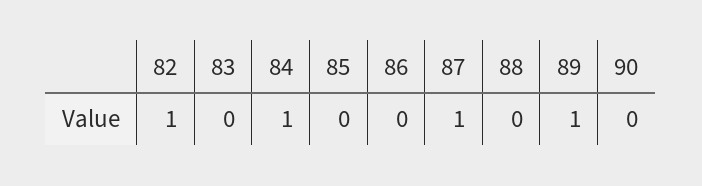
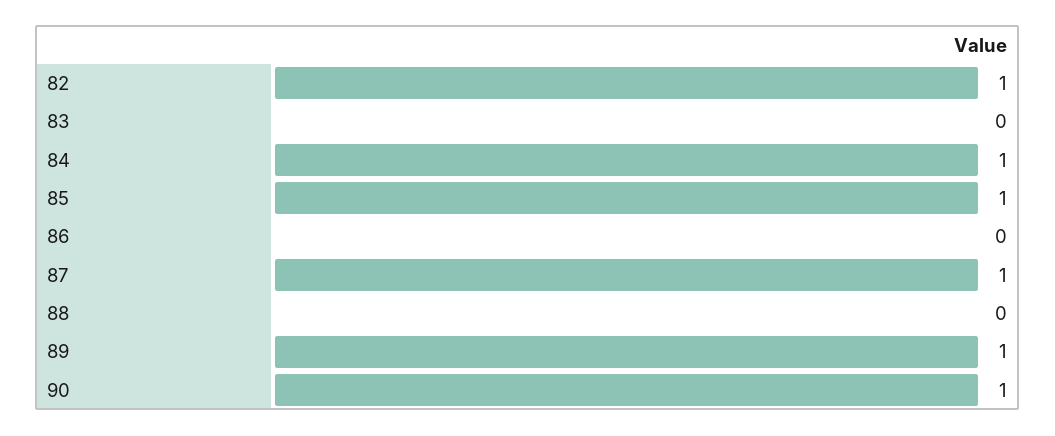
  {
    "82": 1,
    "83": 0,
    "84": 1,
-   "85": 0,
+   "85": 1,
    "86": 0,
    "87": 1,
    "88": 0,
    "89": 1,
-   "90": 0
+   "90": 1
  }

